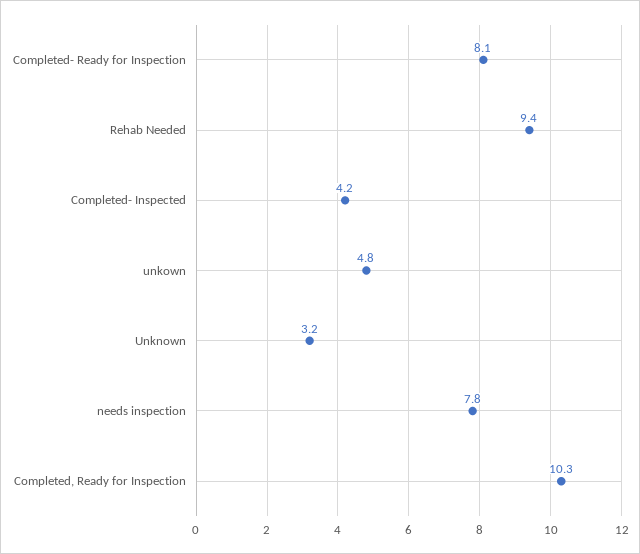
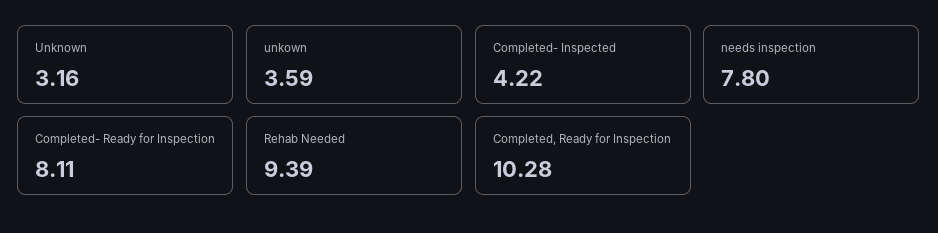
  {
    "Completed- Ready for Inspection": 8.11,
    "Rehab Needed": 9.39,
    "Completed- Inspected": 4.22,
-   "unkown": 4.8,
+   "unkown": 3.59,
    "Unknown": 3.16,
    "needs inspection": 7.8,
    "Completed, Ready for Inspection": 10.28
  }

